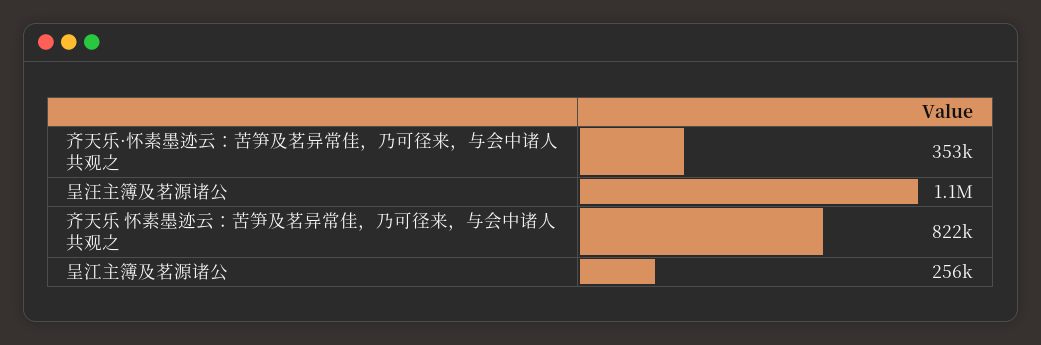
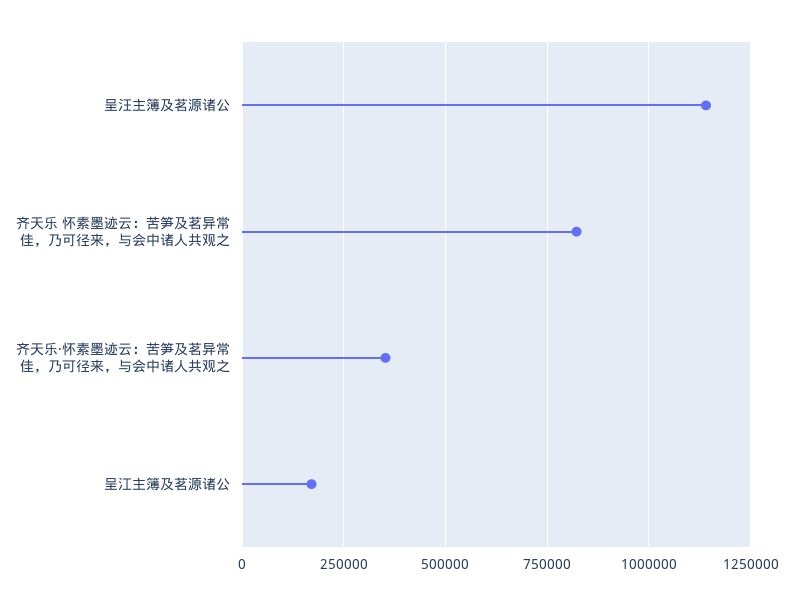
  {
    "齐天乐·怀素墨迹云：苦笋及茗异常佳，乃可径来，与会中诸人共观之": 353000,
    "呈汪主簿及茗源诸公": 1100000,
    "齐天乐 怀素墨迹云：苦笋及茗异常佳，乃可径来，与会中诸人共观之": 822000,
-   "呈江主簿及茗源诸公": 256000
+   "呈江主簿及茗源诸公": 175000
  }

